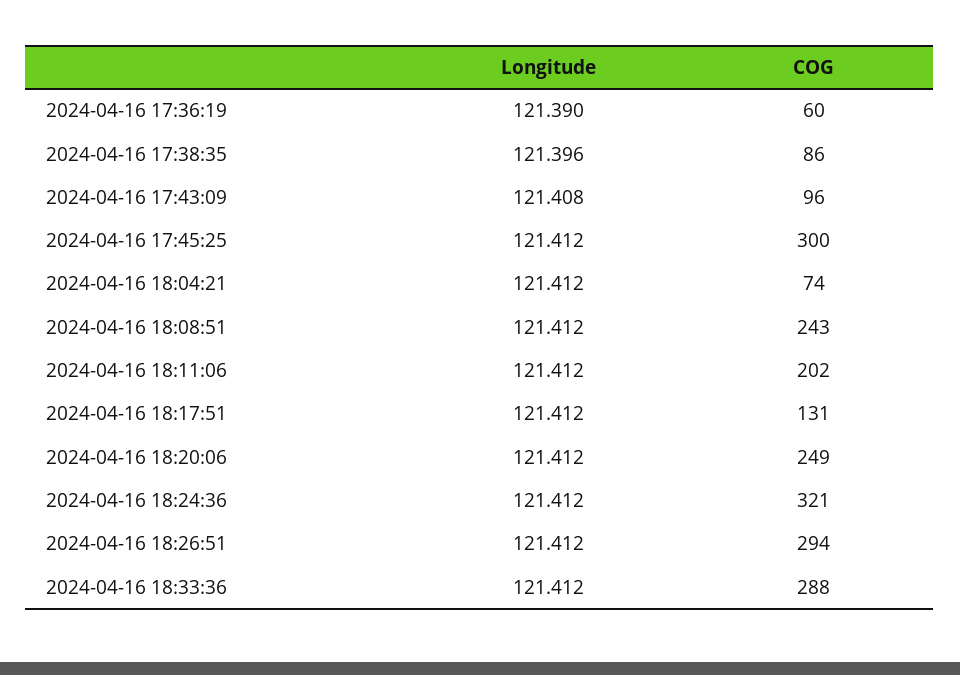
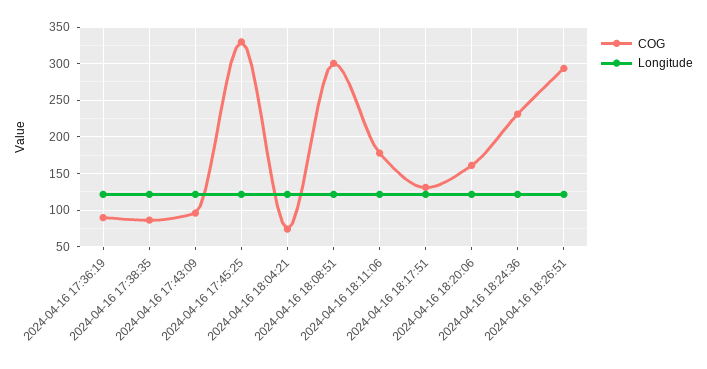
  {
    "Longitude": {
      "2024-04-16 17:36:19": 121.39,
      "2024-04-16 17:38:35": 121.396,
      "2024-04-16 17:43:09": 121.408,
      "2024-04-16 17:45:25": 121.412,
      "2024-04-16 18:04:21": 121.412,
      "2024-04-16 18:08:51": 121.412,
      "2024-04-16 18:11:06": 121.412,
      "2024-04-16 18:17:51": 121.412,
      "2024-04-16 18:20:06": 121.412,
      "2024-04-16 18:24:36": 121.412,
-     "2024-04-16 18:26:51": 121.412,
+     "2024-04-16 18:26:51": 121.412
-     "2024-04-16 18:33:36": 121.412
    },
    "COG": {
-     "2024-04-16 17:36:19": 60,
+     "2024-04-16 17:36:19": 90,
      "2024-04-16 17:38:35": 86,
      "2024-04-16 17:43:09": 96,
-     "2024-04-16 17:45:25": 300,
+     "2024-04-16 17:45:25": 330,
      "2024-04-16 18:04:21": 74,
-     "2024-04-16 18:08:51": 243,
+     "2024-04-16 18:08:51": 300,
-     "2024-04-16 18:11:06": 202,
+     "2024-04-16 18:11:06": 180,
      "2024-04-16 18:17:51": 131,
-     "2024-04-16 18:20:06": 249,
+     "2024-04-16 18:20:06": 160,
-     "2024-04-16 18:24:36": 321,
+     "2024-04-16 18:24:36": 230,
-     "2024-04-16 18:26:51": 294,
+     "2024-04-16 18:26:51": 294
-     "2024-04-16 18:33:36": 288
    }
  }

